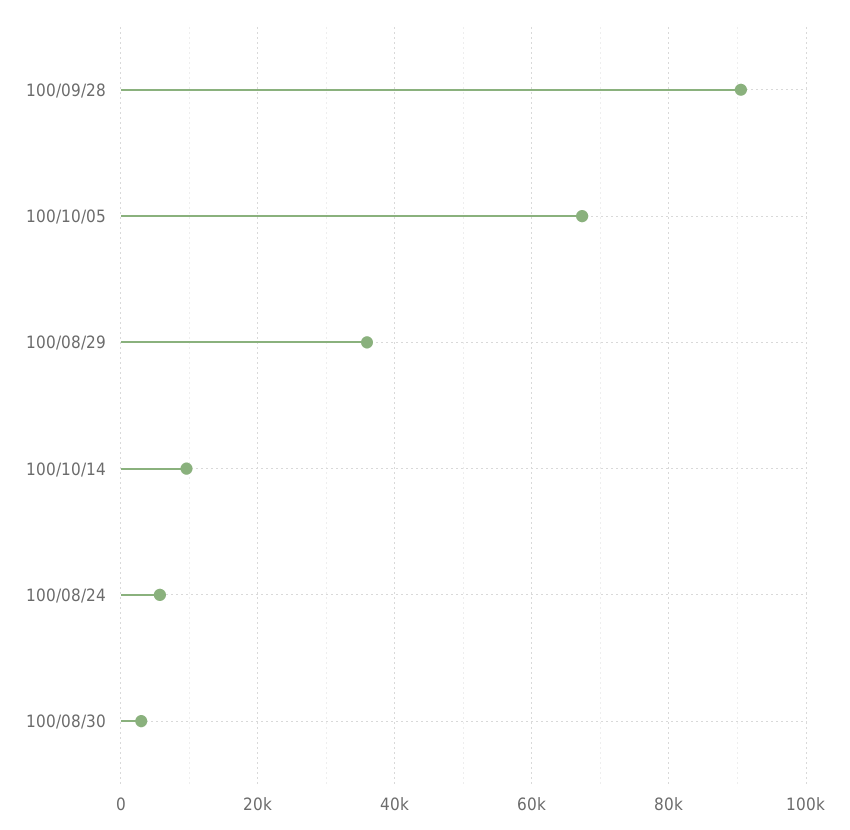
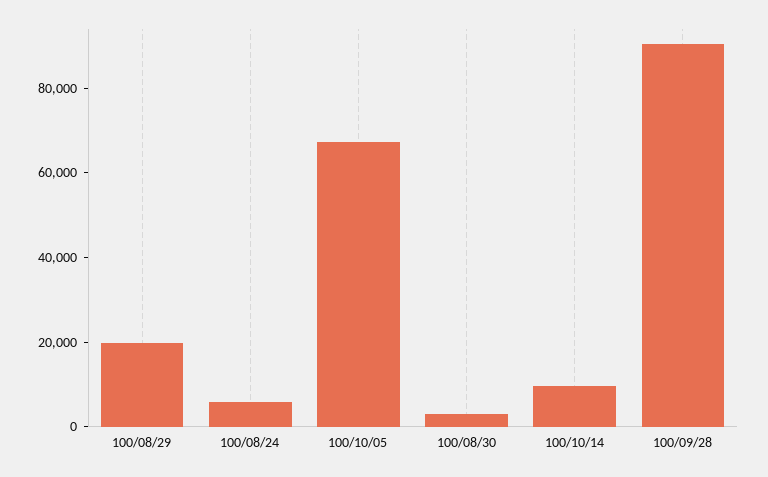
  {
    "100/09/28": 90000,
    "100/10/05": 68000,
-   "100/08/29": 36000,
+   "100/08/29": 20000,
    "100/10/14": 10000,
    "100/08/24": 6000,
    "100/08/30": 2000
  }

